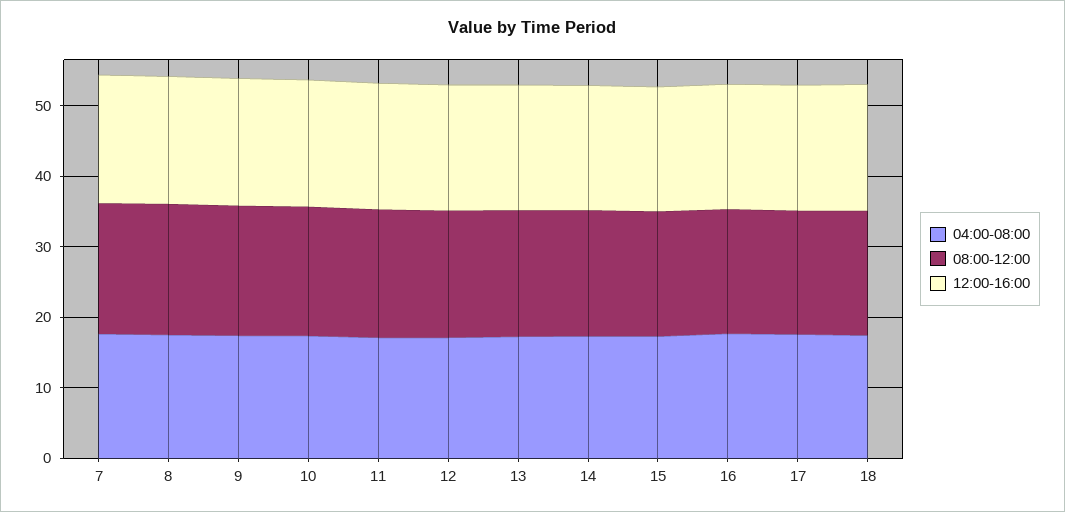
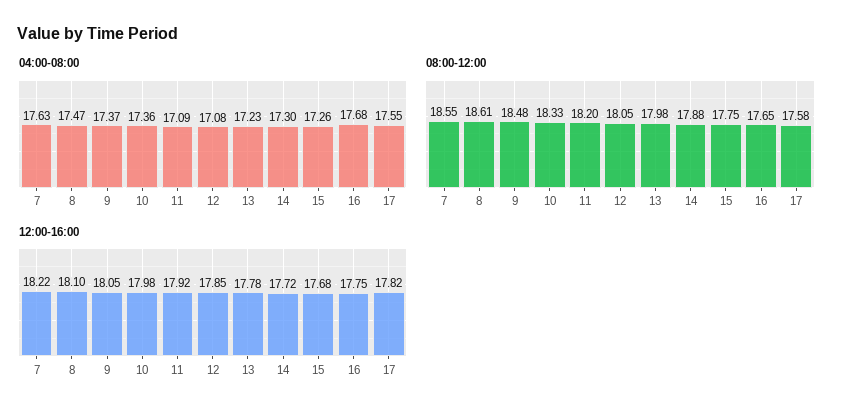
  {
    "04:00-08:00": {
      "7": 17.63,
      "8": 17.47,
      "9": 17.37,
      "10": 17.36,
      "11": 17.09,
      "12": 17.08,
      "13": 17.23,
      "14": 17.3,
      "15": 17.26,
      "16": 17.68,
-     "17": 17.55,
+     "17": 17.55
-     "18": 18
    },
    "08:00-12:00": {
      "7": 18.55,
      "8": 18.61,
      "9": 18.48,
      "10": 18.33,
      "11": 18.2,
      "12": 18.05,
      "13": 17.98,
      "14": 17.88,
      "15": 17.75,
      "16": 17.65,
-     "17": 17.58,
+     "17": 17.58
-     "18": 18
    },
    "12:00-16:00": {
      "7": 18.22,
      "8": 18.1,
      "9": 18.05,
      "10": 17.98,
      "11": 17.92,
      "12": 17.85,
      "13": 17.78,
      "14": 17.72,
      "15": 17.68,
      "16": 17.75,
-     "17": 17.82,
+     "17": 17.82
-     "18": 18
    }
  }

